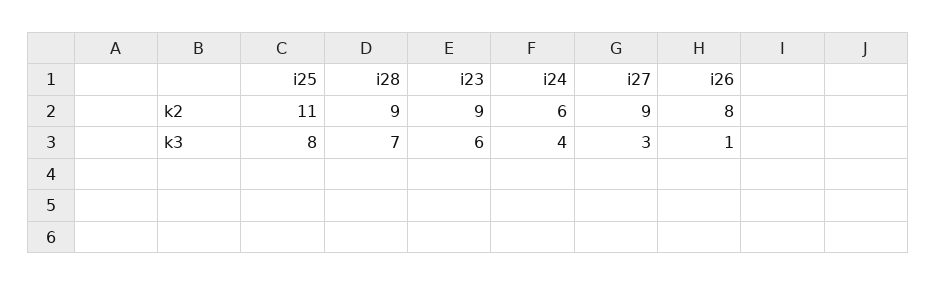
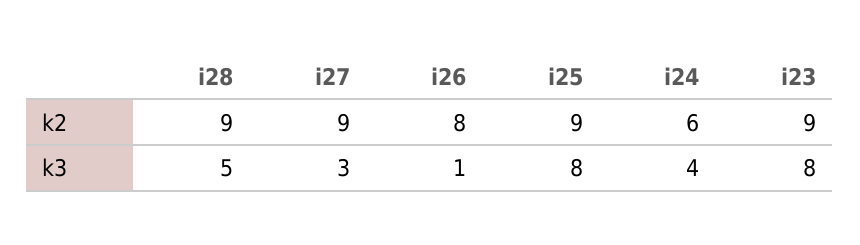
  {
    "i25": {
-     "k2": 11,
+     "k2": 9,
      "k3": 8
    },
    "i28": {
      "k2": 9,
-     "k3": 7
+     "k3": 5
    },
    "i23": {
      "k2": 9,
-     "k3": 6
+     "k3": 8
    },
    "i24": {
      "k2": 6,
      "k3": 4
    },
    "i27": {
      "k2": 9,
      "k3": 3
    },
    "i26": {
      "k2": 8,
      "k3": 1
    }
  }

